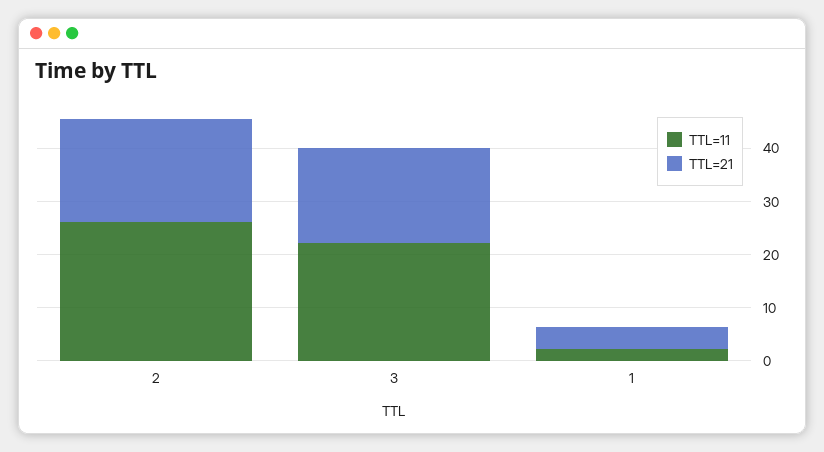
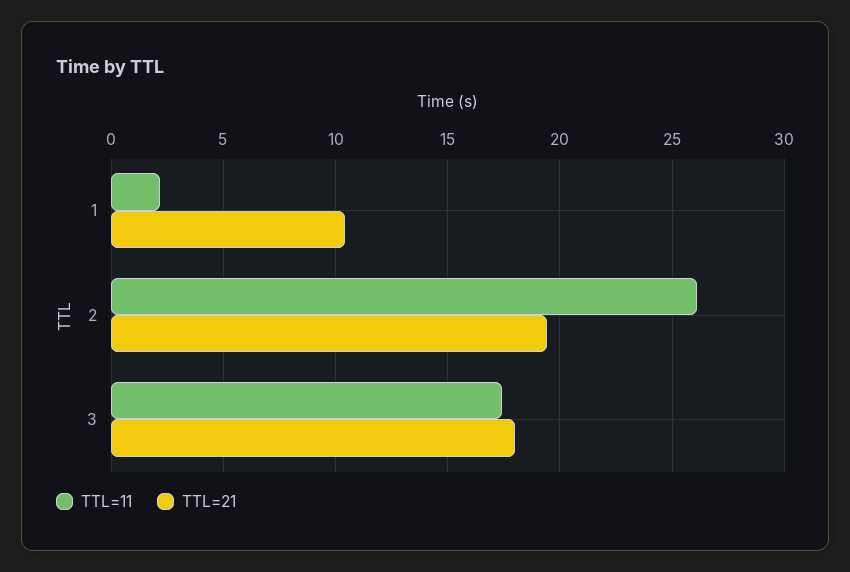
  {
    "TTL=11": {
      "2": 26,
-     "3": 22,
+     "3": 17.5,
      "1": 2
    },
    "TTL=21": {
      "2": 19.5,
      "3": 18,
-     "1": 4
+     "1": 10.5
    }
  }

